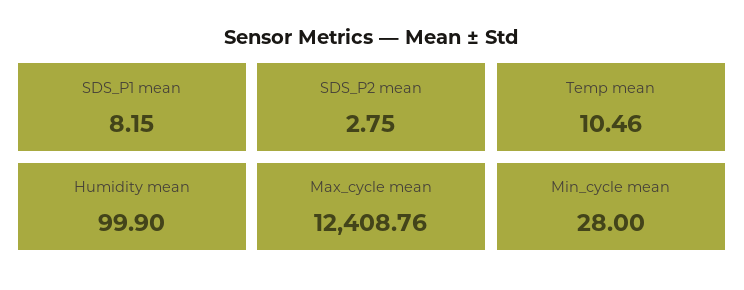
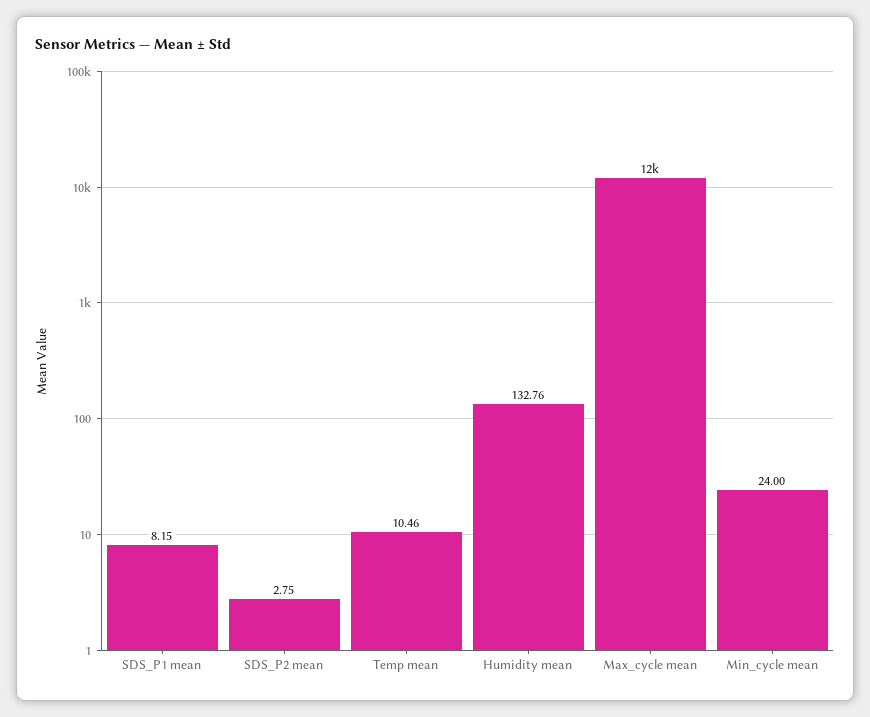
  {
    "SDS_P1 mean": 8.15,
    "SDS_P2 mean": 2.75,
    "Temp mean": 10.46,
-   "Humidity mean": 99.9,
+   "Humidity mean": 132.76,
    "Max_cycle mean": 12408.76,
-   "Min_cycle mean": 28
+   "Min_cycle mean": 24
  }

